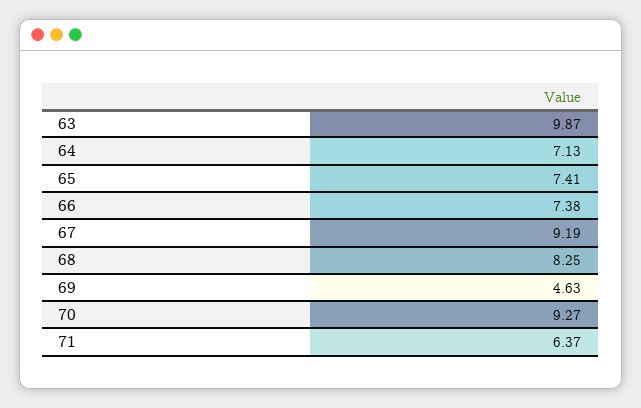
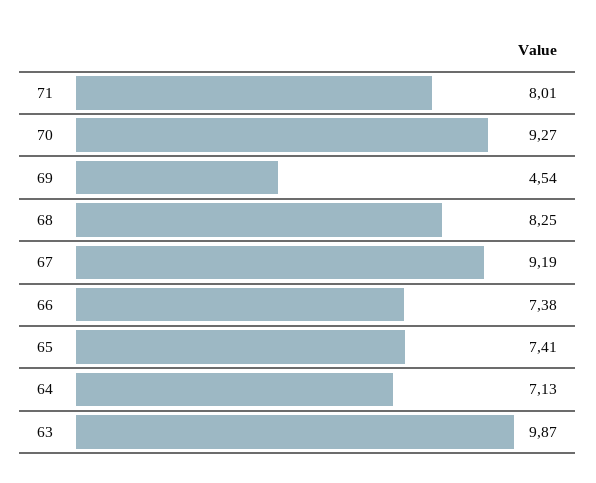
  {
    "63": 9.87,
    "64": 7.13,
    "65": 7.41,
    "66": 7.38,
    "67": 9.19,
    "68": 8.25,
-   "69": 4.63,
+   "69": 4.54,
    "70": 9.27,
-   "71": 6.37
+   "71": 8.01
  }

